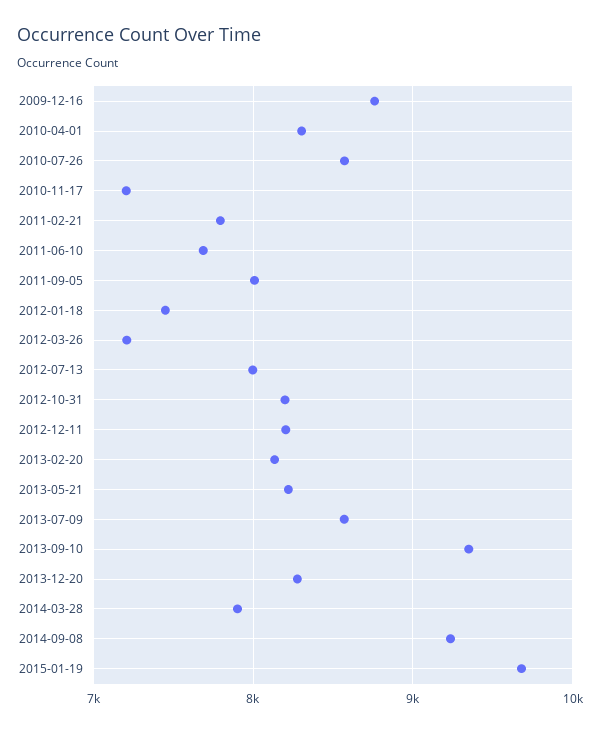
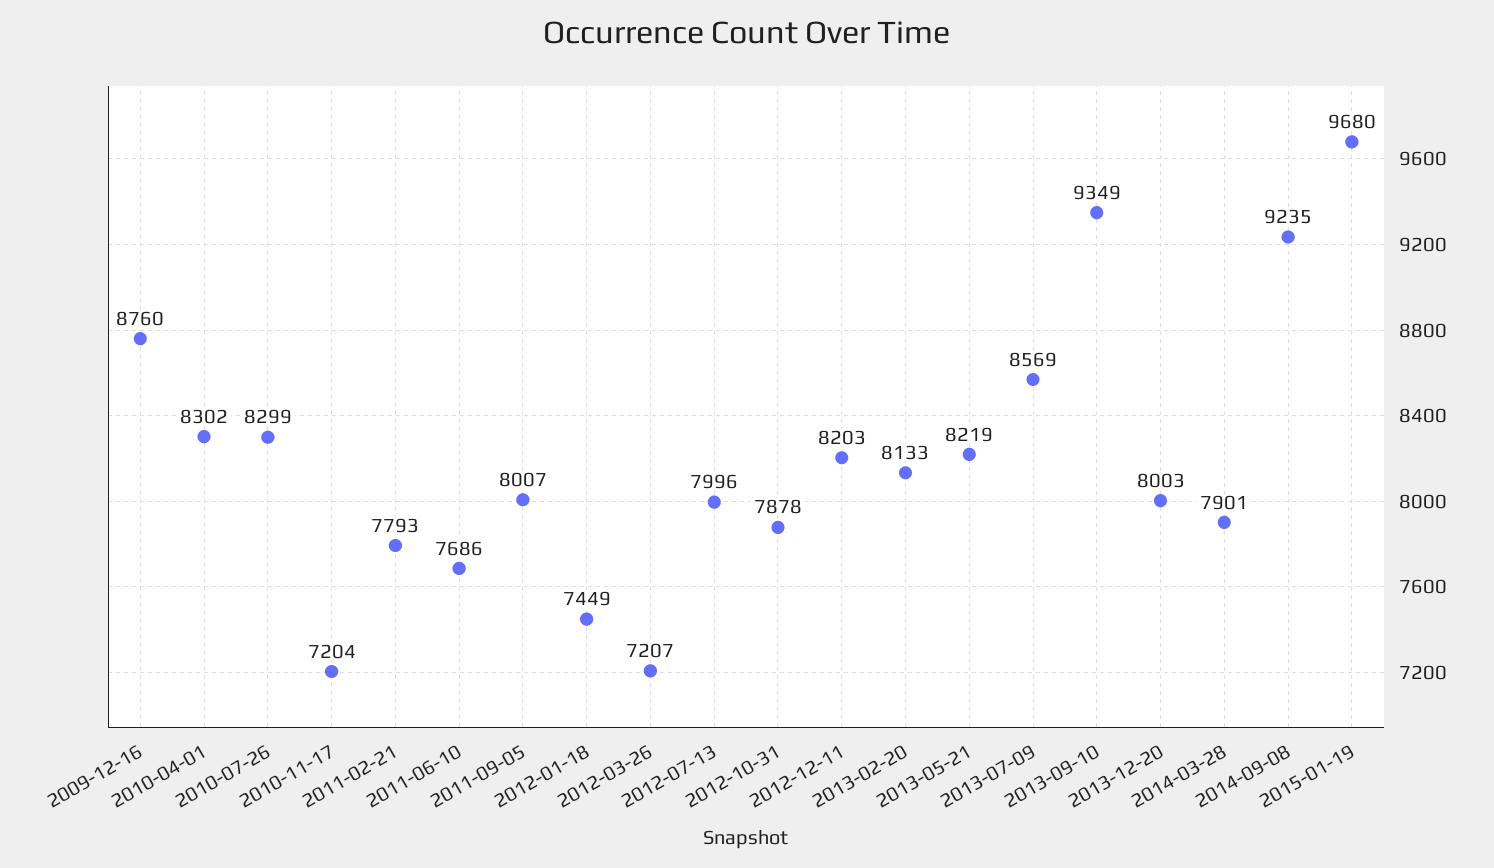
  {
    "2009-12-16": 8760,
    "2010-04-01": 8302,
-   "2010-07-26": 8600,
+   "2010-07-26": 8299,
    "2010-11-17": 7204,
    "2011-02-21": 7793,
    "2011-06-10": 7686,
    "2011-09-05": 8007,
    "2012-01-18": 7449,
    "2012-03-26": 7207,
    "2012-07-13": 7996,
-   "2012-10-31": 8200,
+   "2012-10-31": 7878,
    "2012-12-11": 8203,
    "2013-02-20": 8133,
    "2013-05-21": 8219,
    "2013-07-09": 8569,
    "2013-09-10": 9349,
-   "2013-12-20": 8300,
+   "2013-12-20": 8003,
    "2014-03-28": 7901,
    "2014-09-08": 9235,
    "2015-01-19": 9680
  }

